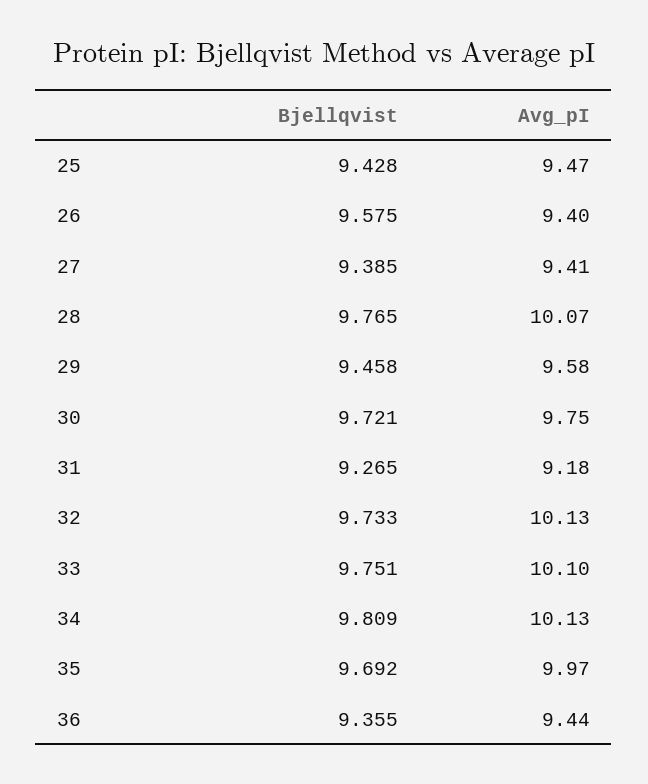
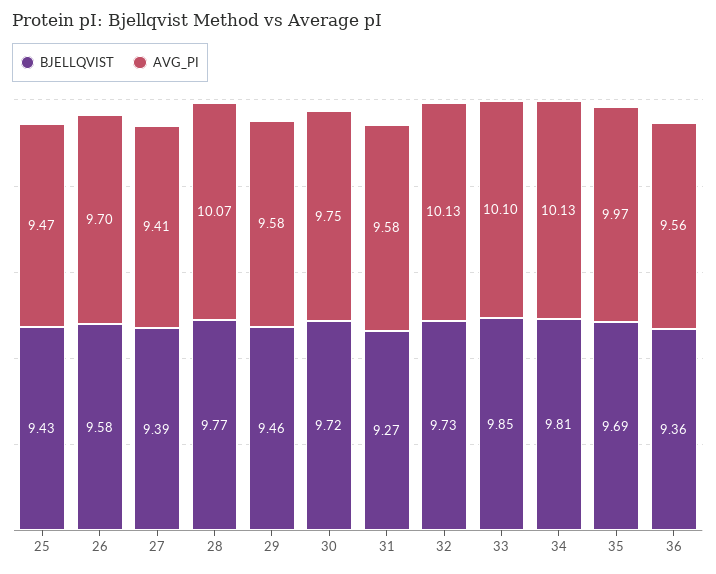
  {
    "Bjellqvist": {
      "25": 9.428,
      "26": 9.575,
      "27": 9.385,
      "28": 9.765,
      "29": 9.458,
      "30": 9.721,
      "31": 9.265,
      "32": 9.733,
-     "33": 9.751,
+     "33": 9.85,
      "34": 9.809,
      "35": 9.692,
      "36": 9.355
    },
    "Avg_pI": {
      "25": 9.47,
-     "26": 9.4,
+     "26": 9.7,
      "27": 9.41,
      "28": 10.07,
      "29": 9.58,
      "30": 9.75,
-     "31": 9.18,
+     "31": 9.58,
      "32": 10.13,
      "33": 10.1,
      "34": 10.13,
      "35": 9.97,
-     "36": 9.44
+     "36": 9.56
    }
  }

